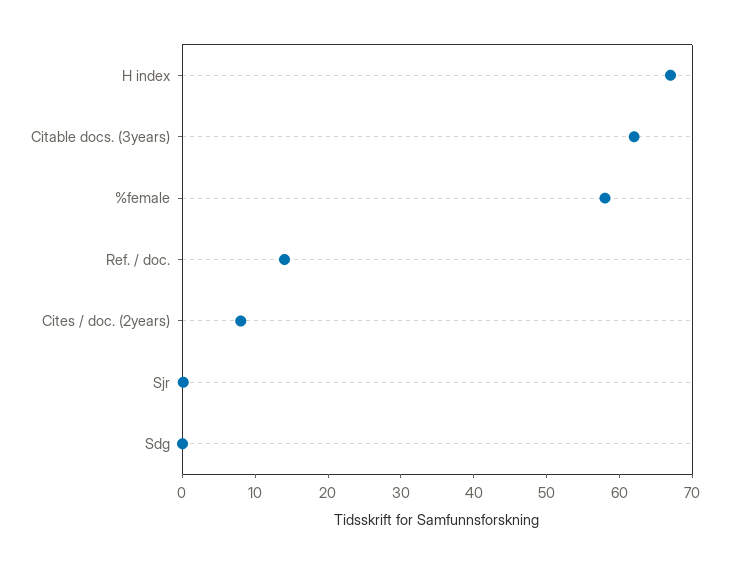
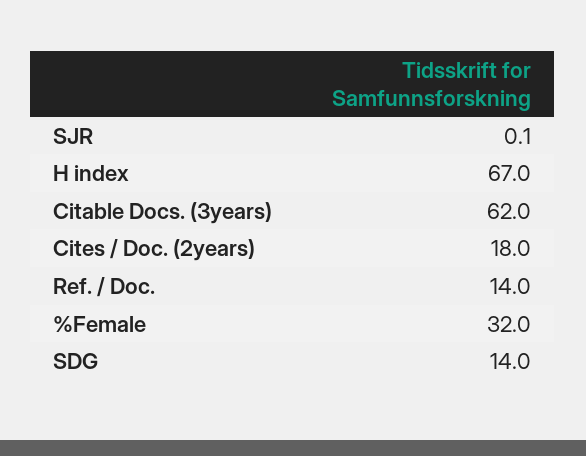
  {
    "H index": 67,
    "Citable docs. (3years)": 62,
-   "%female": 58,
+   "%female": 32,
    "Ref. / doc.": 14,
-   "Cites / doc. (2years)": 8,
+   "Cites / doc. (2years)": 18,
    "Sjr": 0.1,
-   "Sdg": 0
+   "Sdg": 14
  }

